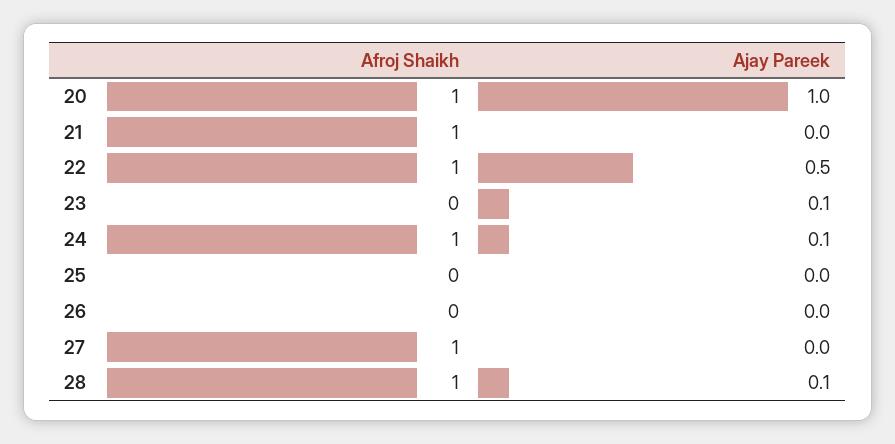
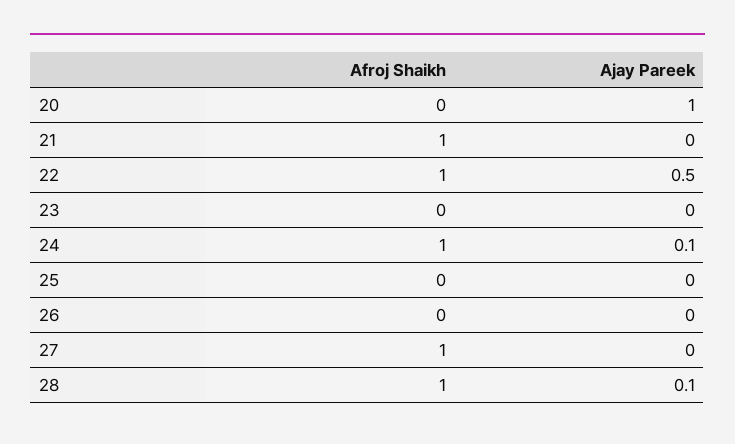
  {
    "Afroj Shaikh": {
-     "20": 1,
+     "20": 0,
      "21": 1,
      "22": 1,
      "23": 0,
      "24": 1,
      "25": 0,
      "26": 0,
      "27": 1,
      "28": 1
    },
    "Ajay Pareek": {
      "20": 1,
      "21": 0,
      "22": 0.5,
-     "23": 0.1,
+     "23": 0,
      "24": 0.1,
      "25": 0,
      "26": 0,
      "27": 0,
      "28": 0.1
    }
  }

